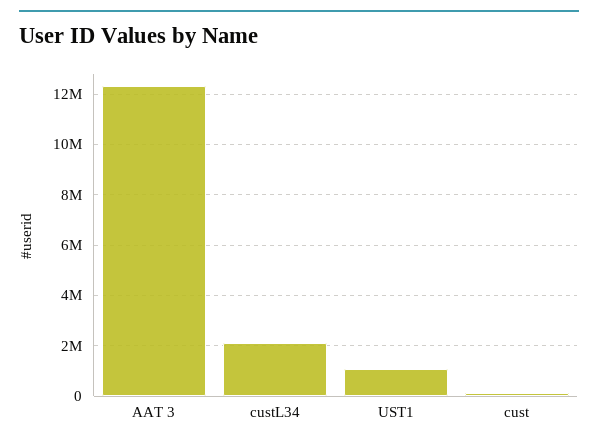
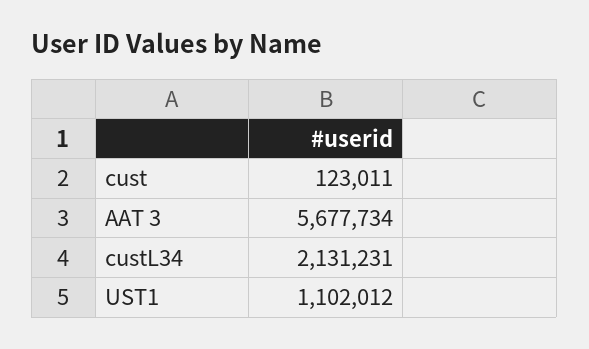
  {
-   "AAT 3": 12250000,
+   "AAT 3": 5677734,
    "custL34": 2131231,
    "UST1": 1102012,
    "cust": 123011
  }

